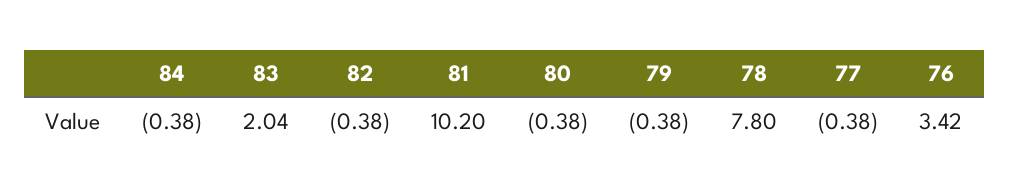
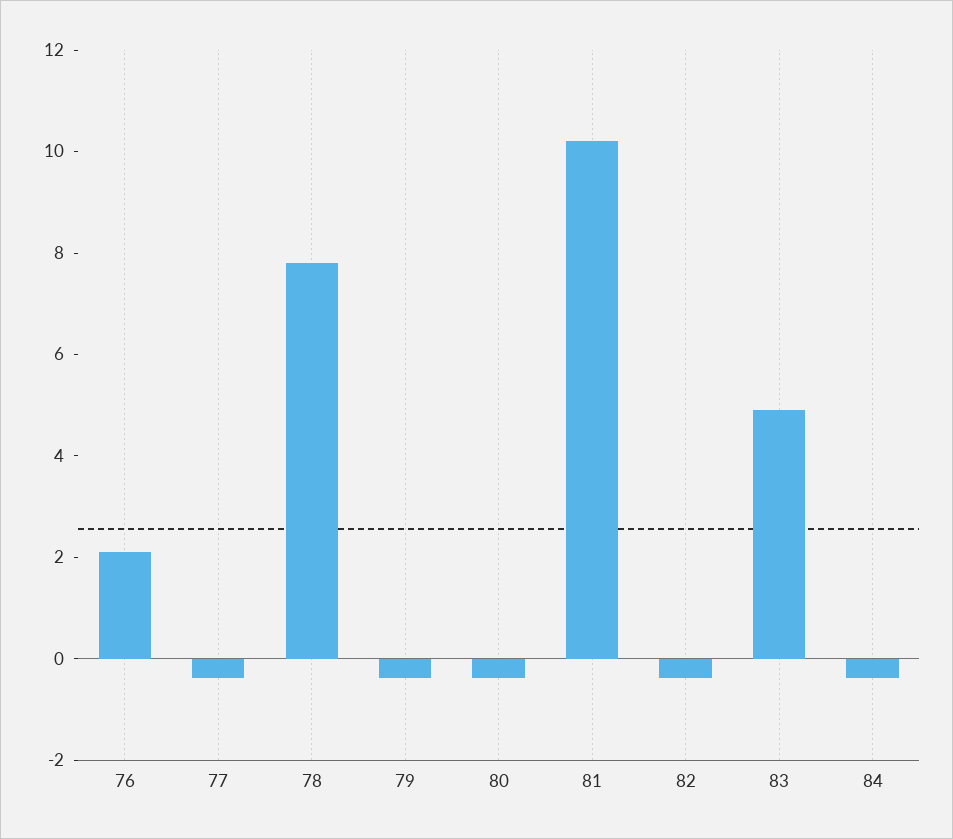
  {
    "84": -0.38,
-   "83": 2.04,
+   "83": 5,
    "82": -0.38,
    "81": 10.2,
    "80": -0.38,
    "79": -0.38,
    "78": 7.8,
    "77": -0.38,
-   "76": 3.42
+   "76": 2
  }

